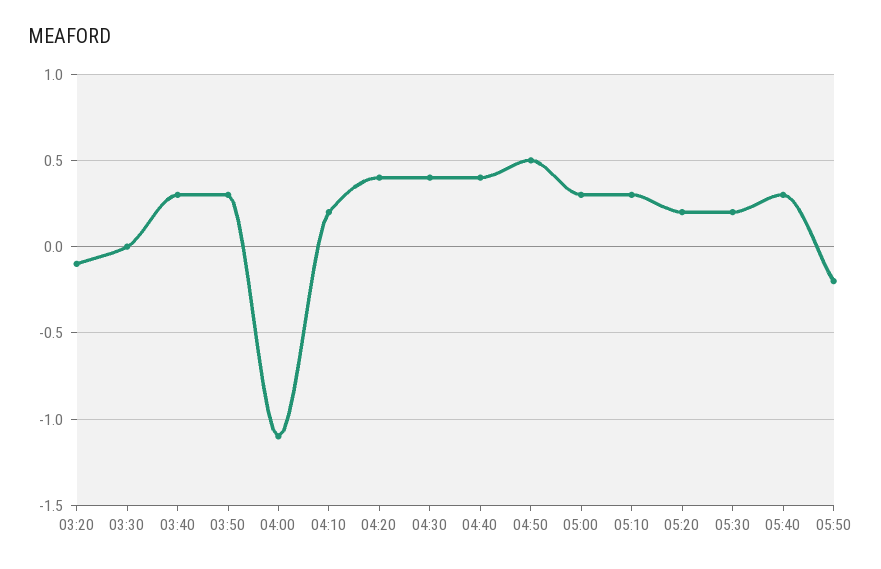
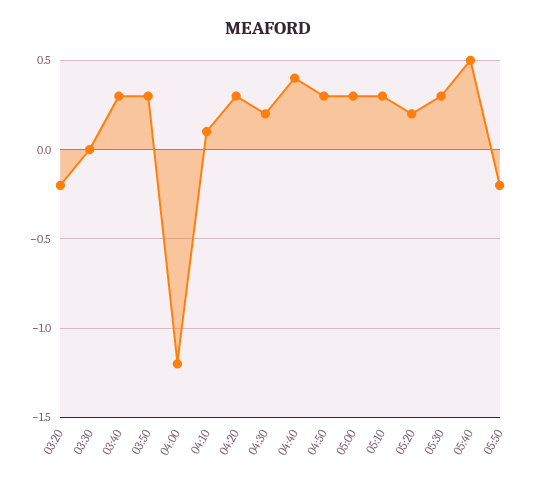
  {
-   "03:20": -0.1,
+   "03:20": -0.2,
    "03:30": 0,
    "03:40": 0.3,
    "03:50": 0.3,
-   "04:00": -1.1,
+   "04:00": -1.2,
-   "04:10": 0.2,
+   "04:10": 0.1,
-   "04:20": 0.4,
+   "04:20": 0.3,
-   "04:30": 0.4,
+   "04:30": 0.2,
    "04:40": 0.4,
-   "04:50": 0.5,
+   "04:50": 0.3,
    "05:00": 0.3,
    "05:10": 0.3,
    "05:20": 0.2,
-   "05:30": 0.2,
+   "05:30": 0.3,
-   "05:40": 0.3,
+   "05:40": 0.5,
    "05:50": -0.2
  }

